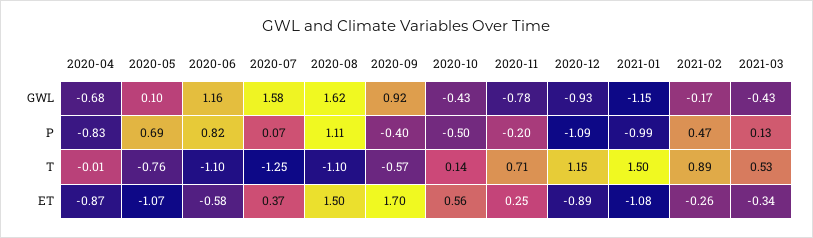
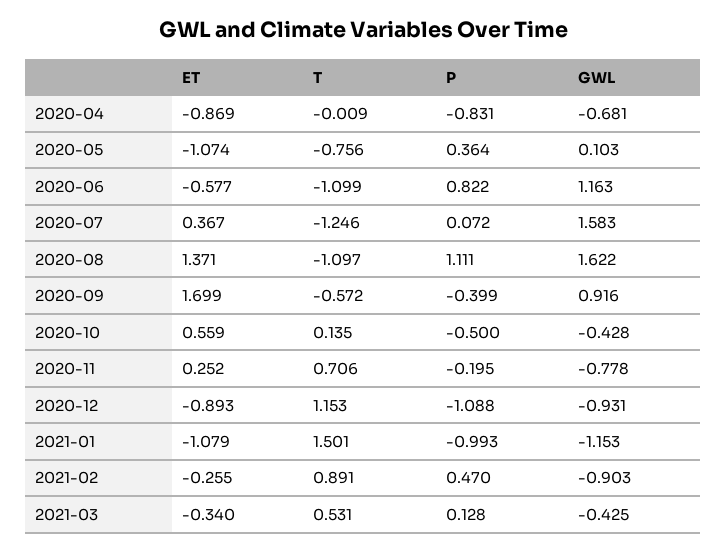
  {
    "2020-04": {
      "GWL": -0.681,
      "P": -0.831,
      "T": -0.009,
      "ET": -0.869
    },
    "2020-05": {
      "GWL": 0.103,
-     "P": 0.69,
+     "P": 0.364,
      "T": -0.756,
      "ET": -1.074
    },
    "2020-06": {
      "GWL": 1.163,
      "P": 0.822,
      "T": -1.099,
      "ET": -0.577
    },
    "2020-07": {
      "GWL": 1.583,
      "P": 0.072,
      "T": -1.246,
      "ET": 0.367
    },
    "2020-08": {
      "GWL": 1.622,
      "P": 1.111,
      "T": -1.097,
-     "ET": 1.5
+     "ET": 1.371
    },
    "2020-09": {
      "GWL": 0.916,
      "P": -0.399,
      "T": -0.572,
      "ET": 1.699
    },
    "2020-10": {
      "GWL": -0.428,
      "P": -0.5,
      "T": 0.135,
      "ET": 0.559
    },
    "2020-11": {
      "GWL": -0.778,
      "P": -0.195,
      "T": 0.706,
      "ET": 0.252
    },
    "2020-12": {
      "GWL": -0.931,
      "P": -1.088,
      "T": 1.153,
      "ET": -0.893
    },
    "2021-01": {
      "GWL": -1.153,
      "P": -0.993,
      "T": 1.501,
      "ET": -1.079
    },
    "2021-02": {
-     "GWL": -0.17,
+     "GWL": -0.903,
      "P": 0.47,
      "T": 0.891,
      "ET": -0.255
    },
    "2021-03": {
      "GWL": -0.425,
      "P": 0.128,
      "T": 0.531,
      "ET": -0.34
    }
  }

